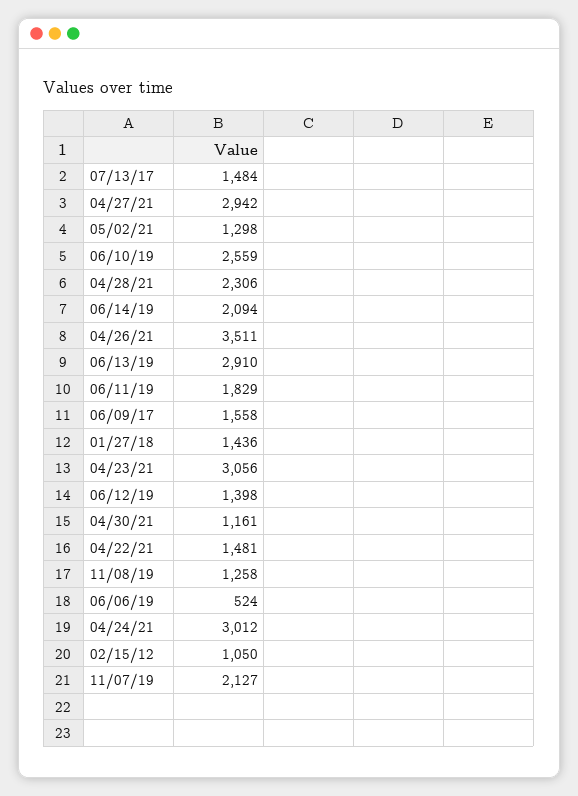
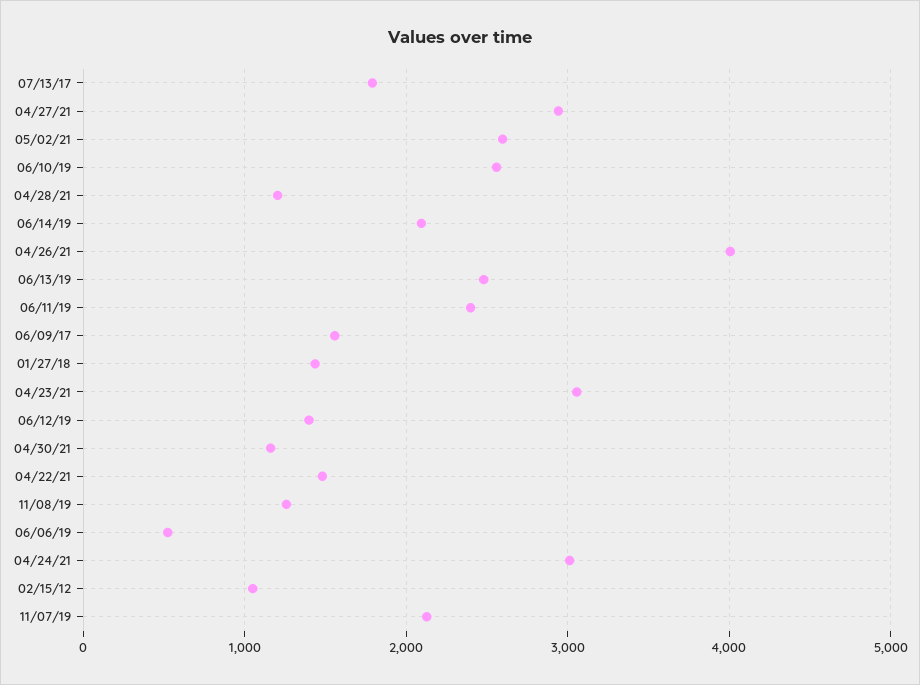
  {
-   "07/13/17": 1484,
+   "07/13/17": 1800,
    "04/27/21": 2942,
-   "05/02/21": 1298,
+   "05/02/21": 2600,
    "06/10/19": 2559,
-   "04/28/21": 2306,
+   "04/28/21": 1200,
    "06/14/19": 2094,
-   "04/26/21": 3511,
+   "04/26/21": 4000,
-   "06/13/19": 2910,
+   "06/13/19": 2500,
-   "06/11/19": 1829,
+   "06/11/19": 2400,
    "06/09/17": 1558,
    "01/27/18": 1436,
    "04/23/21": 3056,
    "06/12/19": 1398,
    "04/30/21": 1161,
    "04/22/21": 1481,
    "11/08/19": 1258,
    "06/06/19": 524,
    "04/24/21": 3012,
    "02/15/12": 1050,
    "11/07/19": 2127
  }

